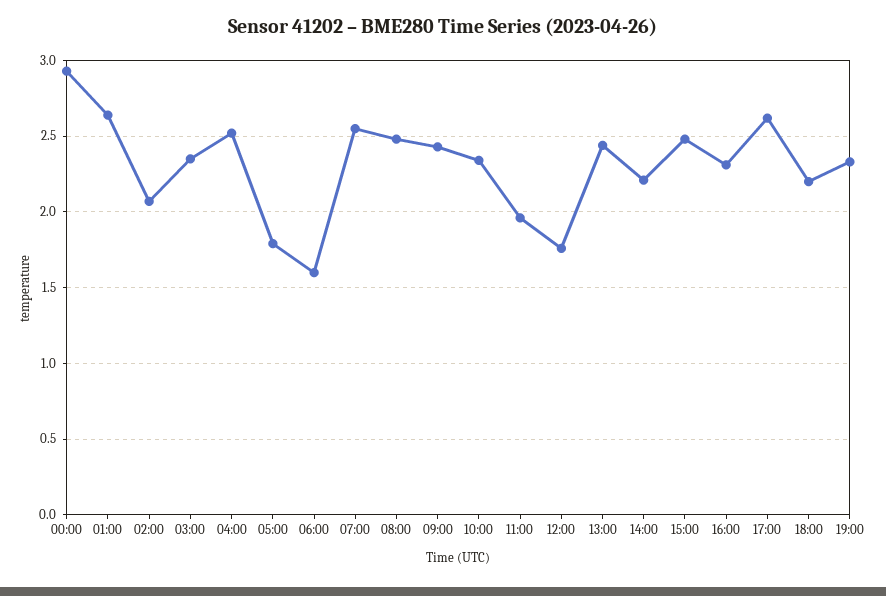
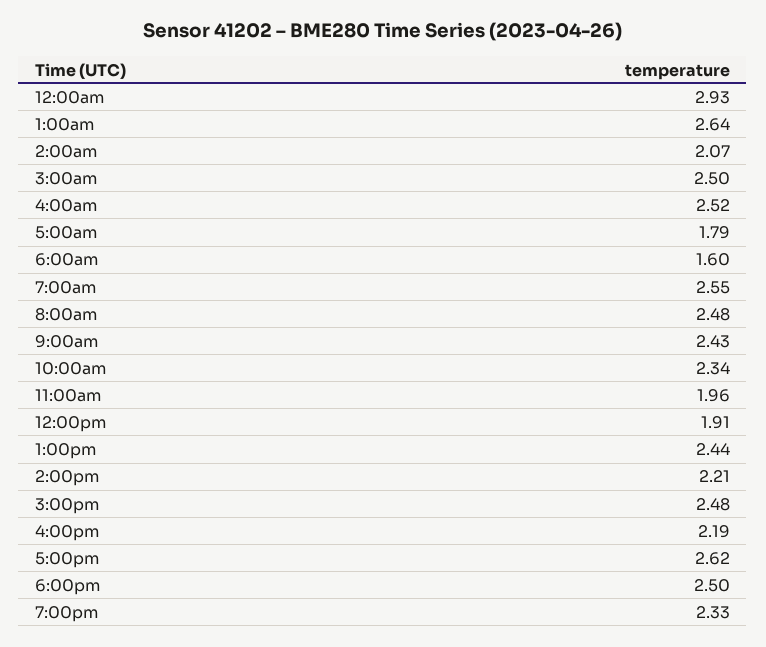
  {
    "00:00": 2.93,
    "01:00": 2.64,
    "02:00": 2.07,
-   "03:00": 2.35,
+   "03:00": 2.5,
    "04:00": 2.52,
    "05:00": 1.79,
    "06:00": 1.6,
    "07:00": 2.55,
    "08:00": 2.48,
    "09:00": 2.43,
    "10:00": 2.34,
    "11:00": 1.96,
-   "12:00": 1.75,
+   "12:00": 1.91,
    "13:00": 2.44,
    "14:00": 2.21,
    "15:00": 2.48,
-   "16:00": 2.3,
+   "16:00": 2.19,
    "17:00": 2.62,
-   "18:00": 2.2,
+   "18:00": 2.5,
    "19:00": 2.33
  }

